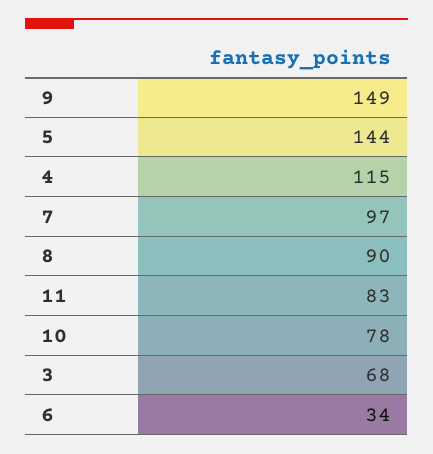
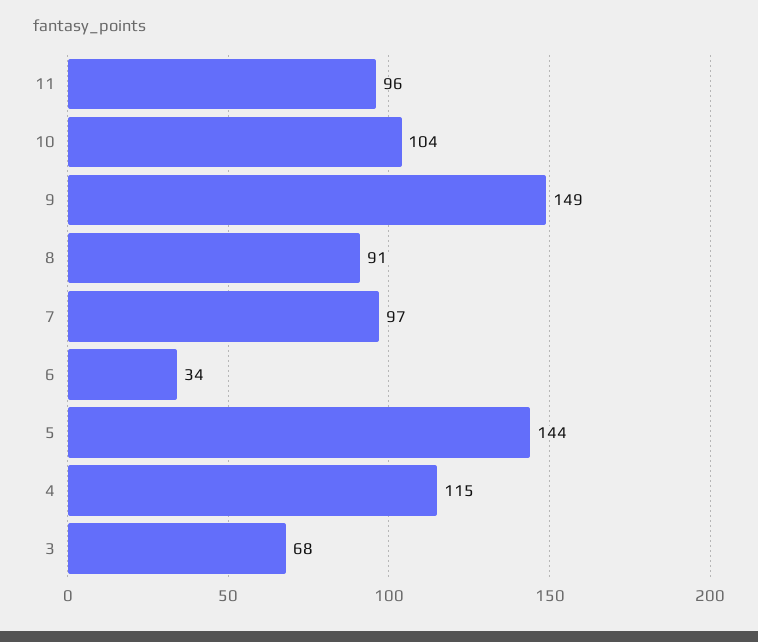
  {
    "9": 149,
    "5": 144,
    "4": 115,
    "7": 97,
-   "8": 90,
+   "8": 91,
-   "11": 83,
+   "11": 96,
-   "10": 78,
+   "10": 104,
    "3": 68,
    "6": 34
  }

